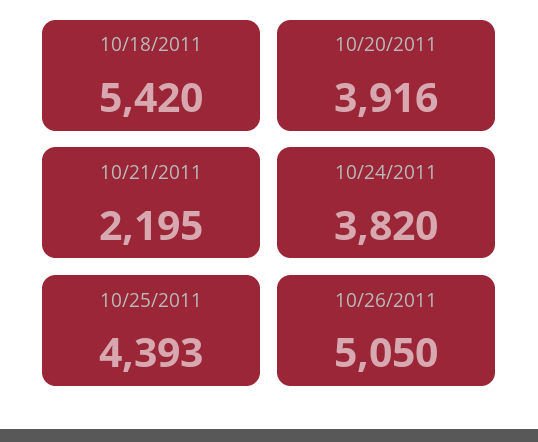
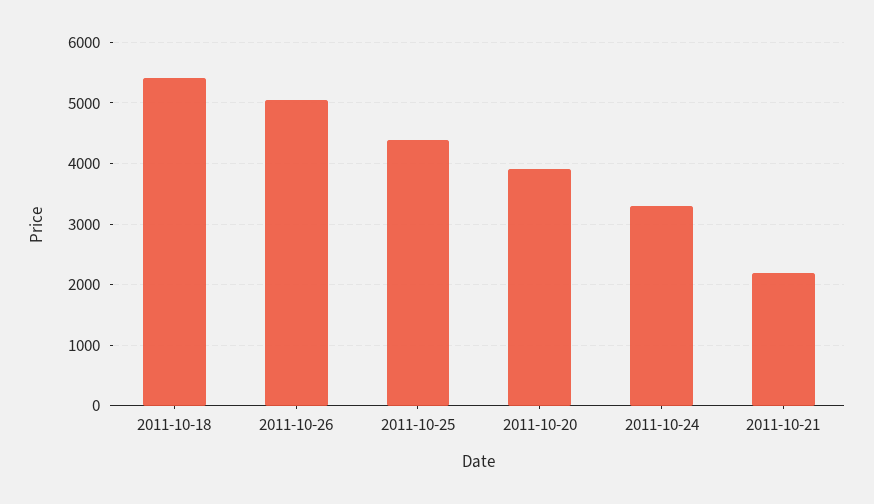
  {
    "10/18/2011": 5420,
    "10/20/2011": 3916,
    "10/21/2011": 2195,
-   "10/24/2011": 3820,
+   "10/24/2011": 3300,
    "10/25/2011": 4393,
    "10/26/2011": 5050
  }

